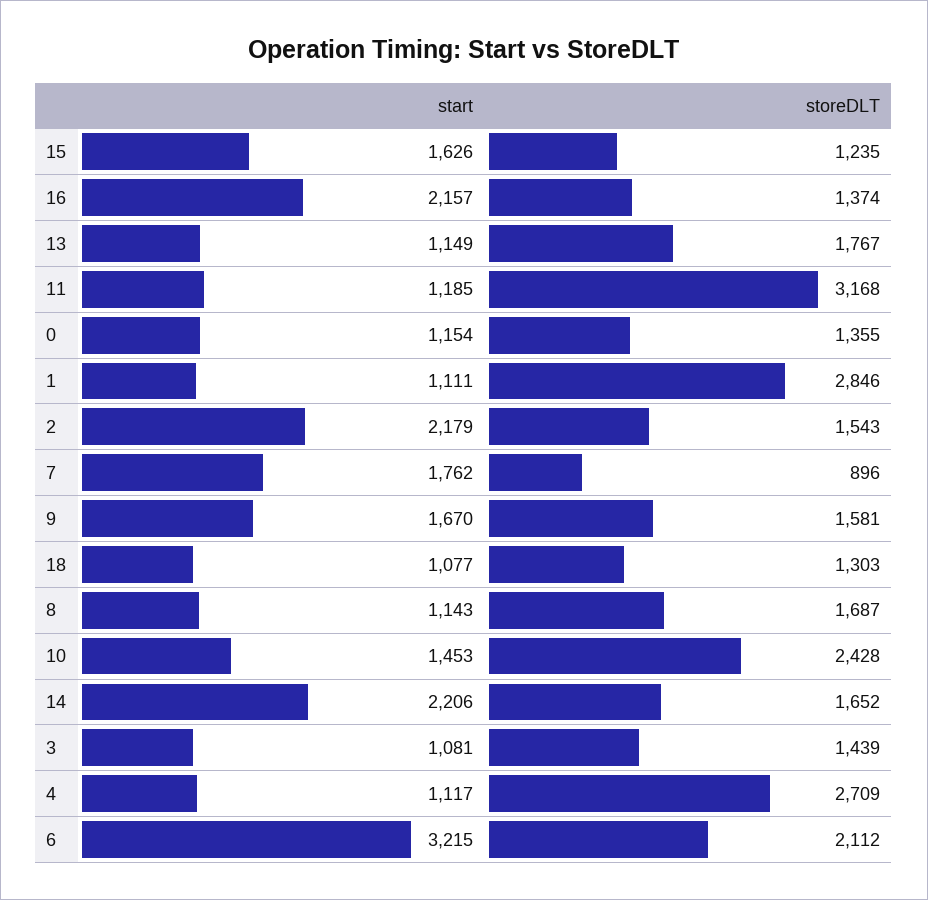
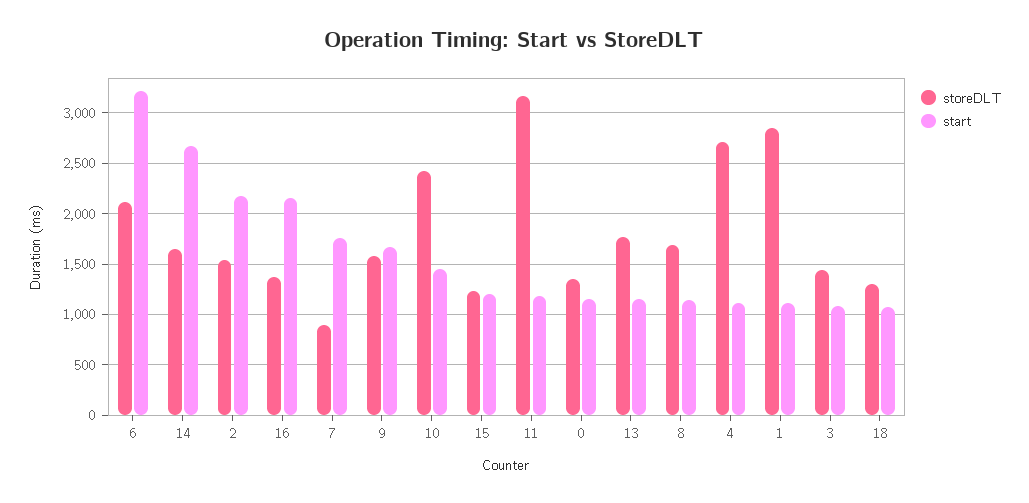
  {
    "start": {
-     "15": 1626,
+     "15": 1200,
      "16": 2157,
      "13": 1149,
      "11": 1185,
      "0": 1154,
      "1": 1111,
      "2": 2179,
      "7": 1762,
      "9": 1670,
      "18": 1077,
      "8": 1143,
      "10": 1453,
-     "14": 2206,
+     "14": 2700,
      "3": 1081,
      "4": 1117,
      "6": 3215
    },
    "storeDLT": {
      "15": 1235,
      "16": 1374,
      "13": 1767,
      "11": 3168,
      "0": 1355,
      "1": 2846,
      "2": 1543,
      "7": 896,
      "9": 1581,
      "18": 1303,
      "8": 1687,
      "10": 2428,
      "14": 1652,
      "3": 1439,
      "4": 2709,
      "6": 2112
    }
  }

